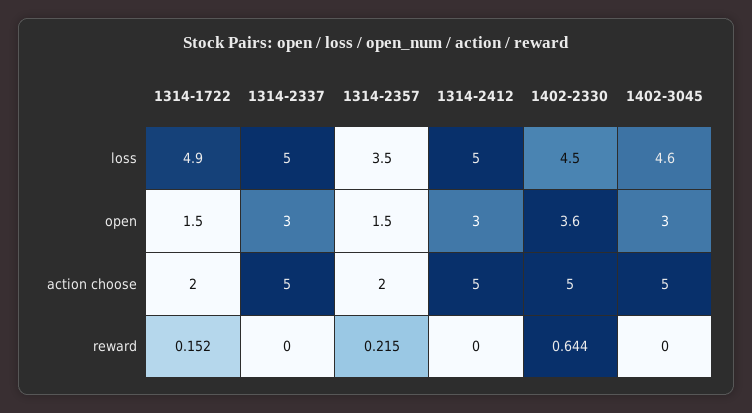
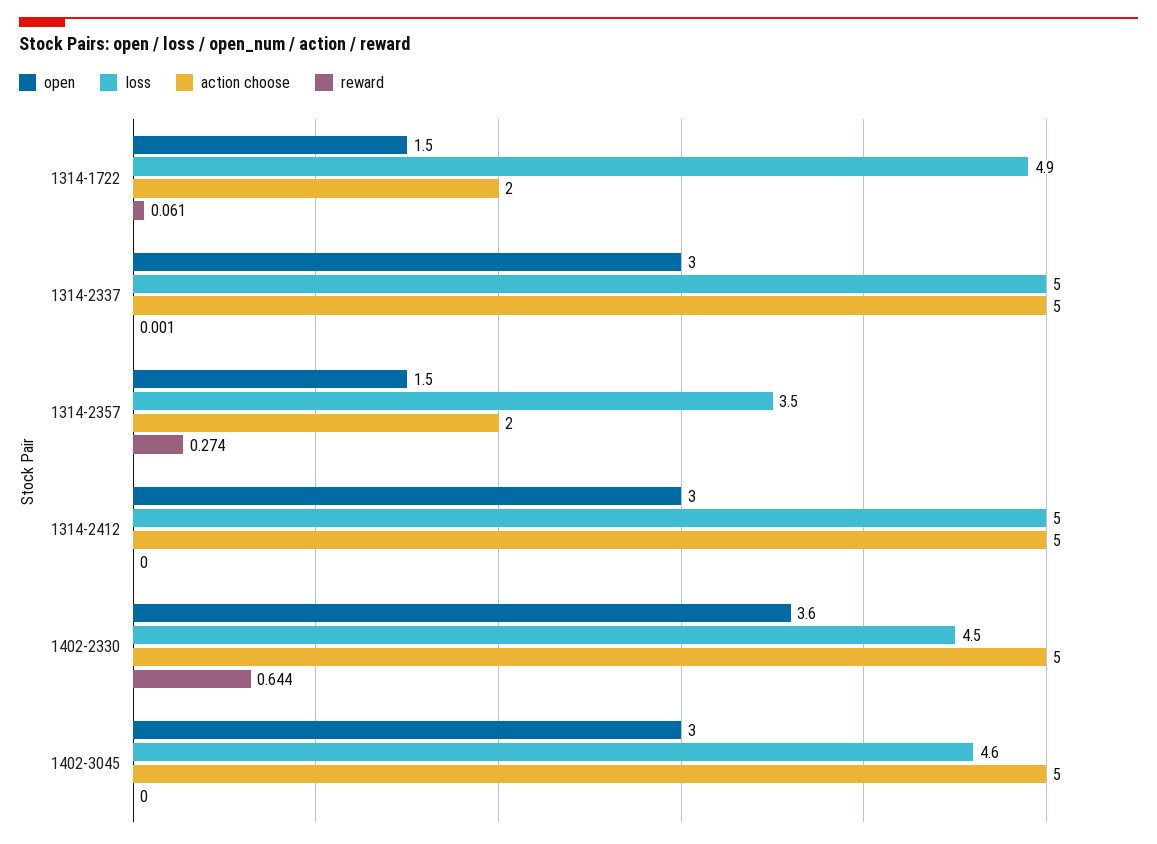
  {
    "loss": {
      "1314-1722": 4.9,
      "1314-2337": 5,
      "1314-2357": 3.5,
      "1314-2412": 5,
      "1402-2330": 4.5,
      "1402-3045": 4.6
    },
    "open": {
      "1314-1722": 1.5,
      "1314-2337": 3,
      "1314-2357": 1.5,
      "1314-2412": 3,
      "1402-2330": 3.6,
      "1402-3045": 3
    },
    "action choose": {
      "1314-1722": 2,
      "1314-2337": 5,
      "1314-2357": 2,
      "1314-2412": 5,
      "1402-2330": 5,
      "1402-3045": 5
    },
    "reward": {
-     "1314-1722": 0.152,
+     "1314-1722": 0.061,
-     "1314-2337": 0,
+     "1314-2337": 0.001,
-     "1314-2357": 0.215,
+     "1314-2357": 0.274,
      "1314-2412": 0,
      "1402-2330": 0.644,
      "1402-3045": 0
    }
  }

